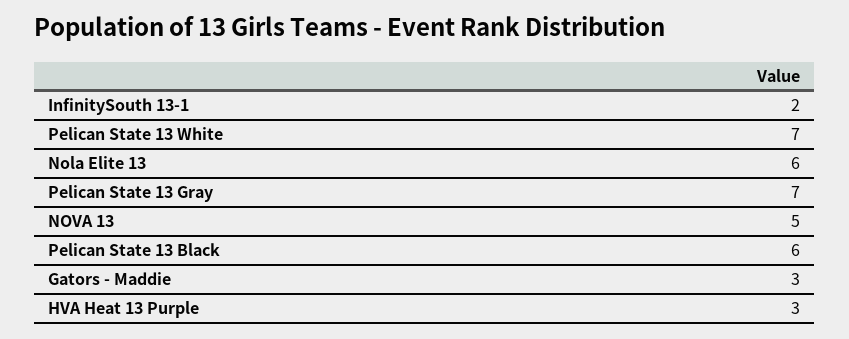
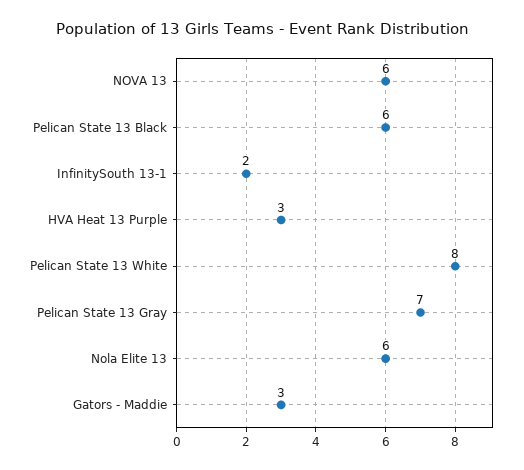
  {
    "InfinitySouth 13-1": 2,
-   "Pelican State 13 White": 7,
+   "Pelican State 13 White": 8,
    "Nola Elite 13": 6,
    "Pelican State 13 Gray": 7,
-   "NOVA 13": 5,
+   "NOVA 13": 6,
    "Pelican State 13 Black": 6,
    "Gators - Maddie": 3,
    "HVA Heat 13 Purple": 3
  }

